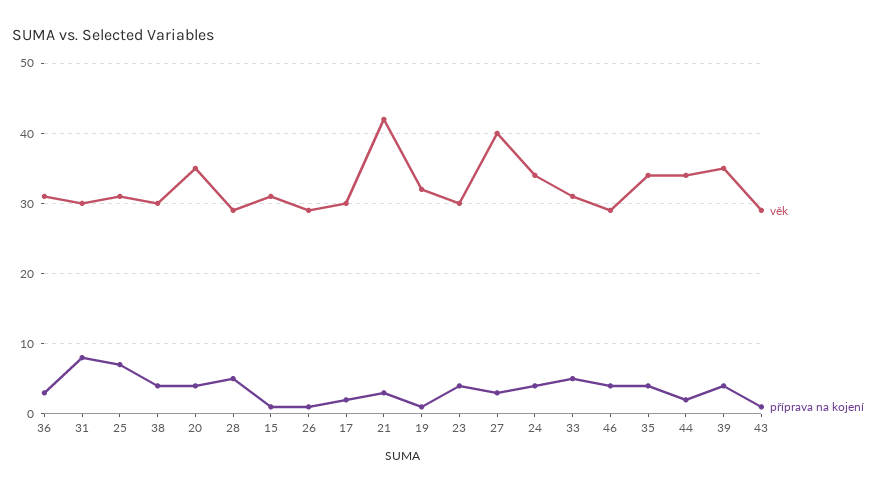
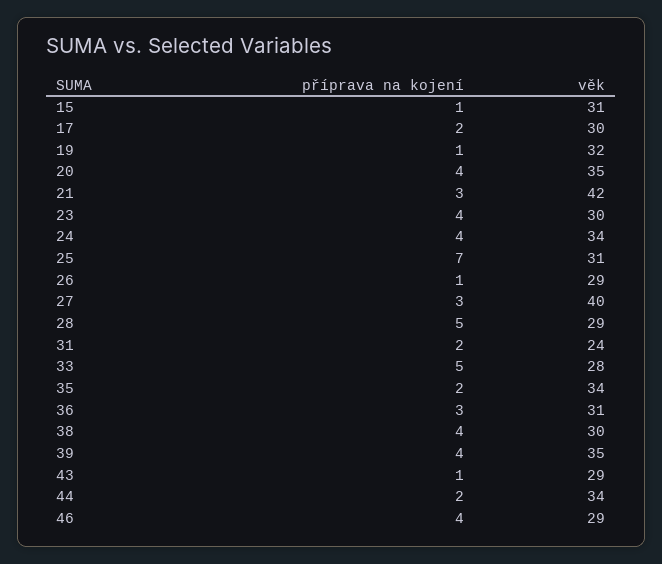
  {
    "věk": {
      "36": 31,
-     "31": 30,
+     "31": 24,
      "25": 31,
      "38": 30,
      "20": 35,
      "28": 29,
      "15": 31,
      "26": 29,
      "17": 30,
      "21": 42,
      "19": 32,
      "23": 30,
      "27": 40,
      "24": 34,
-     "33": 31,
+     "33": 28,
      "46": 29,
      "35": 34,
      "44": 34,
      "39": 35,
      "43": 29
    },
    "příprava na kojení": {
      "36": 3,
-     "31": 8,
+     "31": 2,
      "25": 7,
      "38": 4,
      "20": 4,
      "28": 5,
      "15": 1,
      "26": 1,
      "17": 2,
      "21": 3,
      "19": 1,
      "23": 4,
      "27": 3,
      "24": 4,
      "33": 5,
      "46": 4,
-     "35": 4,
+     "35": 2,
      "44": 2,
      "39": 4,
      "43": 1
    }
  }

